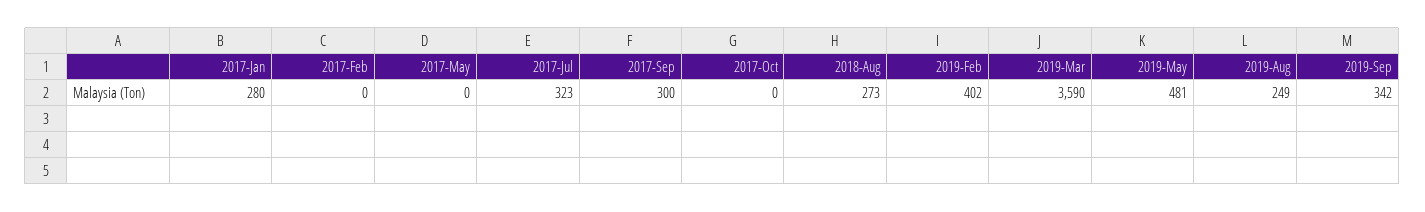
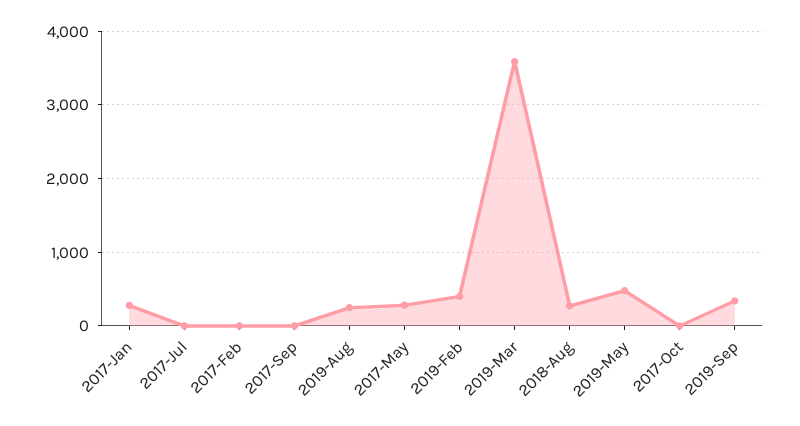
  {
    "2017-Jan": 280,
    "2017-Feb": 0,
-   "2017-May": 0,
+   "2017-May": 300,
-   "2017-Jul": 323,
+   "2017-Jul": 0,
-   "2017-Sep": 300,
+   "2017-Sep": 0,
    "2017-Oct": 0,
    "2018-Aug": 273,
    "2019-Feb": 402,
    "2019-Mar": 3590,
    "2019-May": 481,
    "2019-Aug": 249,
    "2019-Sep": 342
  }

